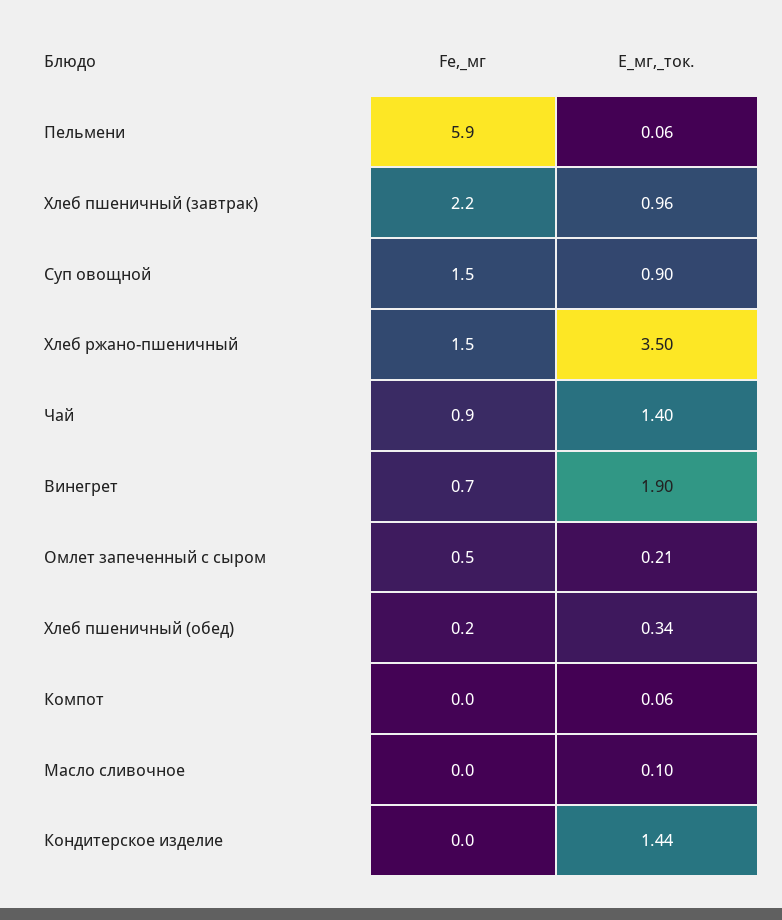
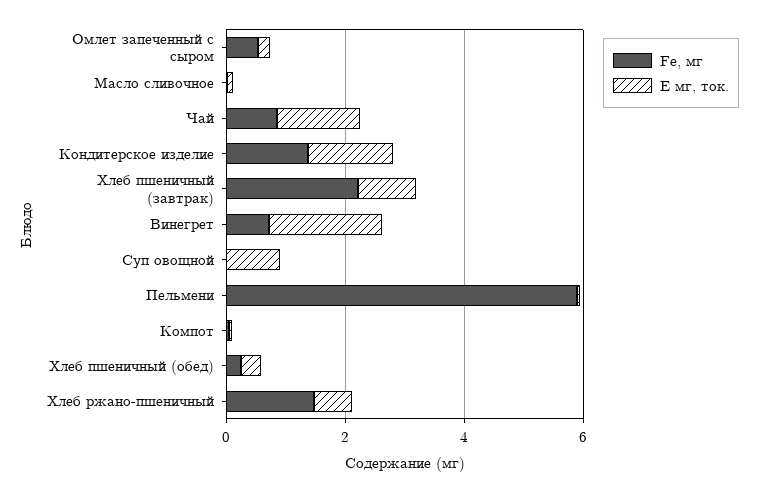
  {
    "Fe,_мг": {
      "Пельмени": 5.9,
      "Хлеб пшеничный (завтрак)": 2.2,
-     "Суп овощной": 1.5,
+     "Суп овощной": 0,
      "Хлеб ржано-пшеничный": 1.5,
      "Чай": 0.9,
      "Винегрет": 0.7,
      "Омлет запеченный с сыром": 0.5,
      "Хлеб пшеничный (обед)": 0.2,
      "Компот": 0,
      "Масло сливочное": 0,
-     "Кондитерское изделие": 0
+     "Кондитерское изделие": 1.5
    },
    "Е_мг,_ток.": {
      "Пельмени": 0.06,
      "Хлеб пшеничный (завтрак)": 0.96,
      "Суп овощной": 0.9,
-     "Хлеб ржано-пшеничный": 3.5,
+     "Хлеб ржано-пшеничный": 0.5,
      "Чай": 1.4,
      "Винегрет": 1.9,
      "Омлет запеченный с сыром": 0.21,
      "Хлеб пшеничный (обед)": 0.34,
      "Компот": 0.06,
      "Масло сливочное": 0.1,
      "Кондитерское изделие": 1.44
    }
  }

